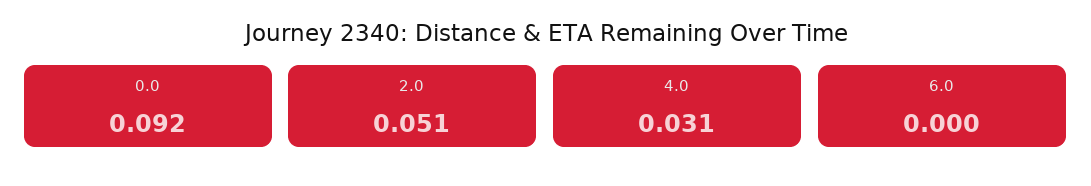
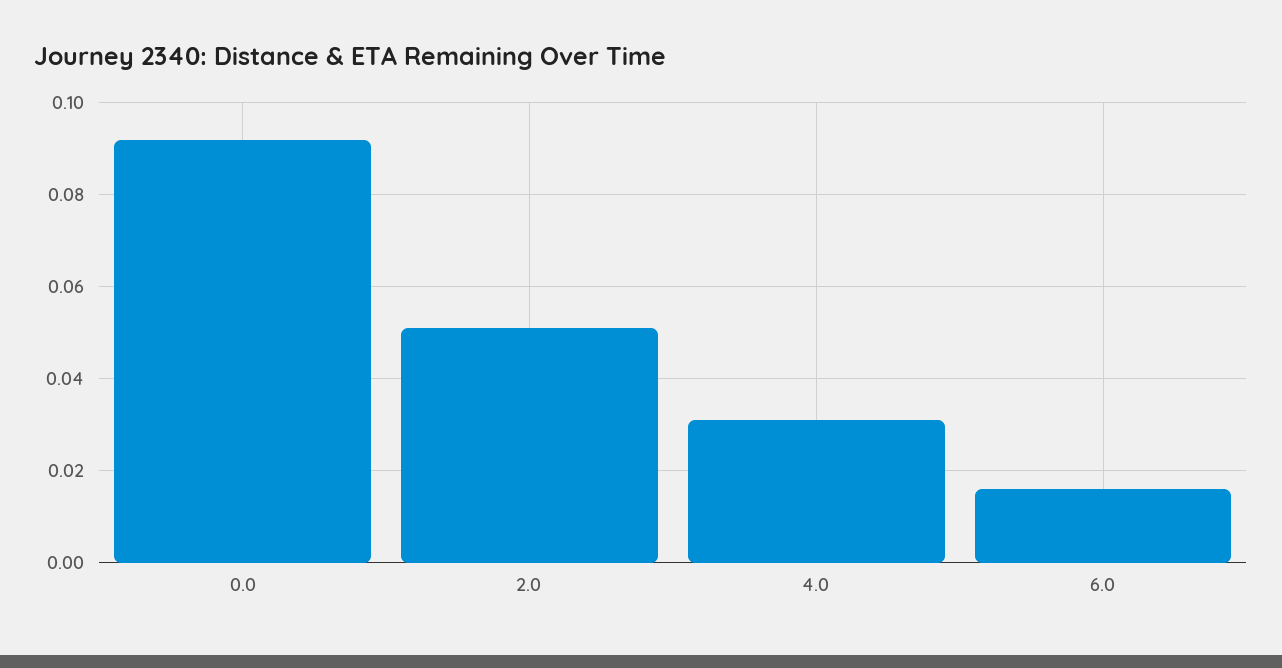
  {
    "0.0": 0.092,
    "2.0": 0.051,
    "4.0": 0.031,
-   "6.0": 0
+   "6.0": 0.015
  }

